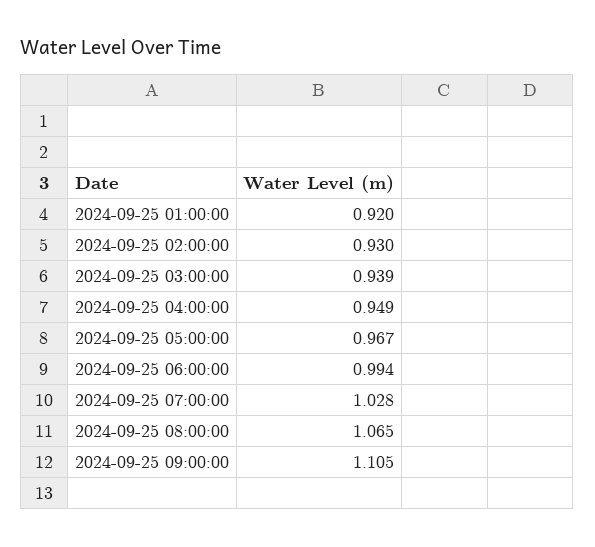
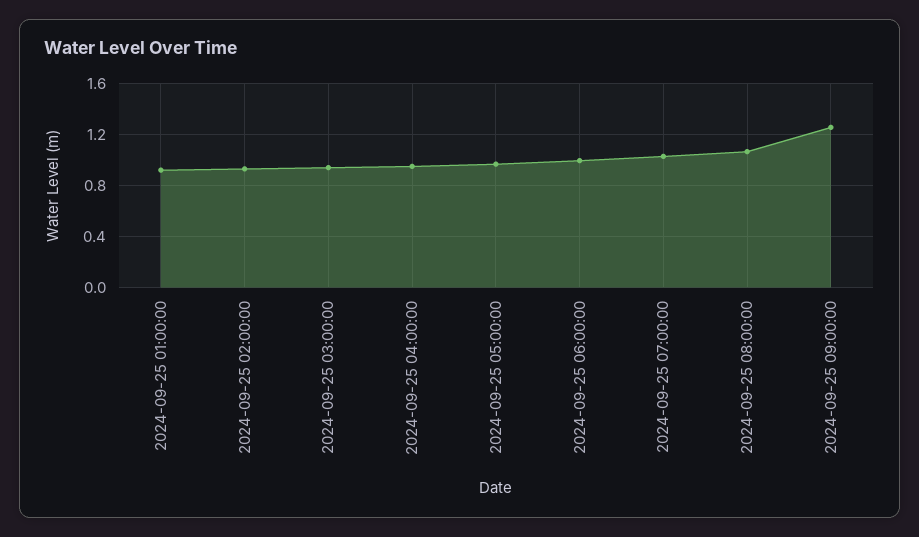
  {
    "2024-09-25 01:00:00": 0.92,
    "2024-09-25 02:00:00": 0.93,
    "2024-09-25 03:00:00": 0.939,
    "2024-09-25 04:00:00": 0.949,
    "2024-09-25 05:00:00": 0.967,
    "2024-09-25 06:00:00": 0.994,
    "2024-09-25 07:00:00": 1.028,
    "2024-09-25 08:00:00": 1.065,
-   "2024-09-25 09:00:00": 1.105
+   "2024-09-25 09:00:00": 1.25
  }

